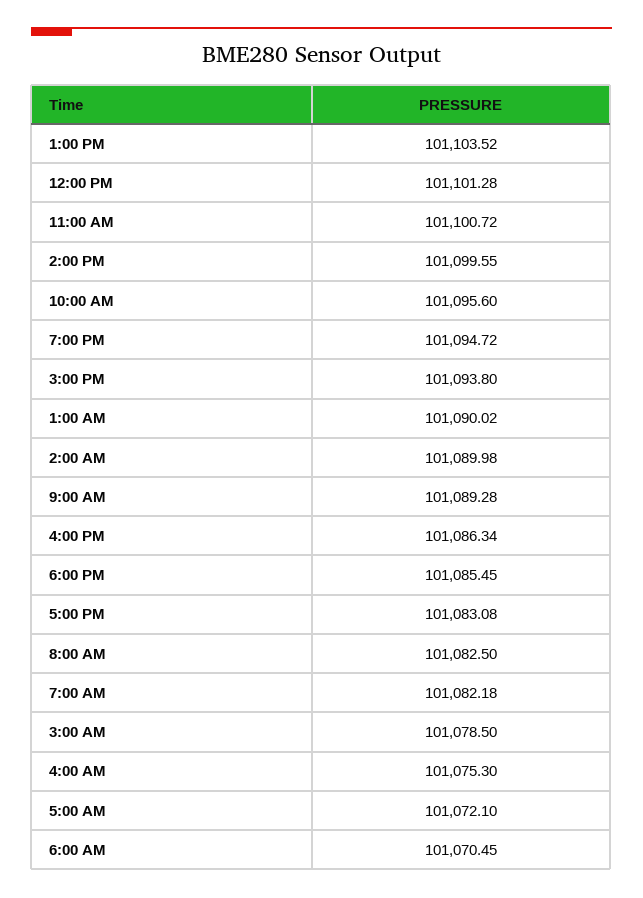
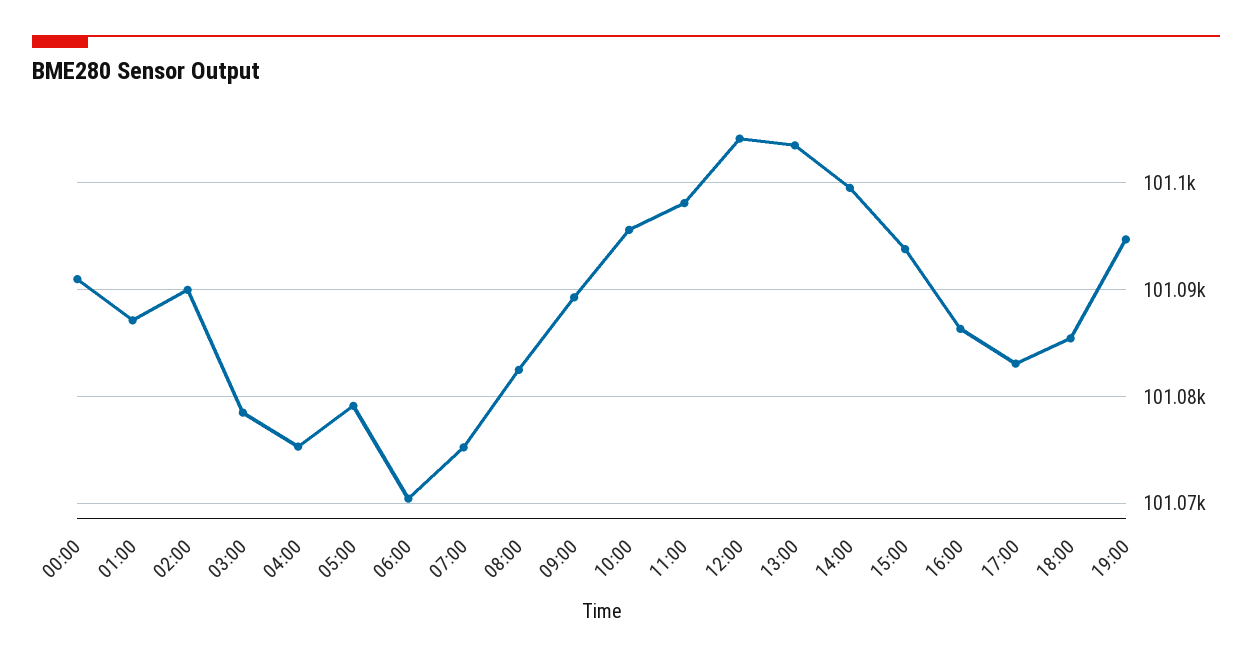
  {
    "1:00 PM": 101103.52,
-   "12:00 PM": 101101.28,
+   "12:00 PM": 101104,
-   "11:00 AM": 101100.72,
+   "11:00 AM": 101098,
    "2:00 PM": 101099.55,
    "10:00 AM": 101095.6,
    "7:00 PM": 101094.72,
    "3:00 PM": 101093.8,
-   "1:00 AM": 101090.02,
+   "1:00 AM": 101087,
    "2:00 AM": 101089.98,
    "9:00 AM": 101089.28,
    "4:00 PM": 101086.34,
    "6:00 PM": 101085.45,
    "5:00 PM": 101083.08,
    "8:00 AM": 101082.5,
-   "7:00 AM": 101082.18,
+   "7:00 AM": 101075,
    "3:00 AM": 101078.5,
    "4:00 AM": 101075.3,
-   "5:00 AM": 101072.1,
+   "5:00 AM": 101079,
-   "6:00 AM": 101070.45
+   "6:00 AM": 101070.45,
+   "00:00": 101091
  }

